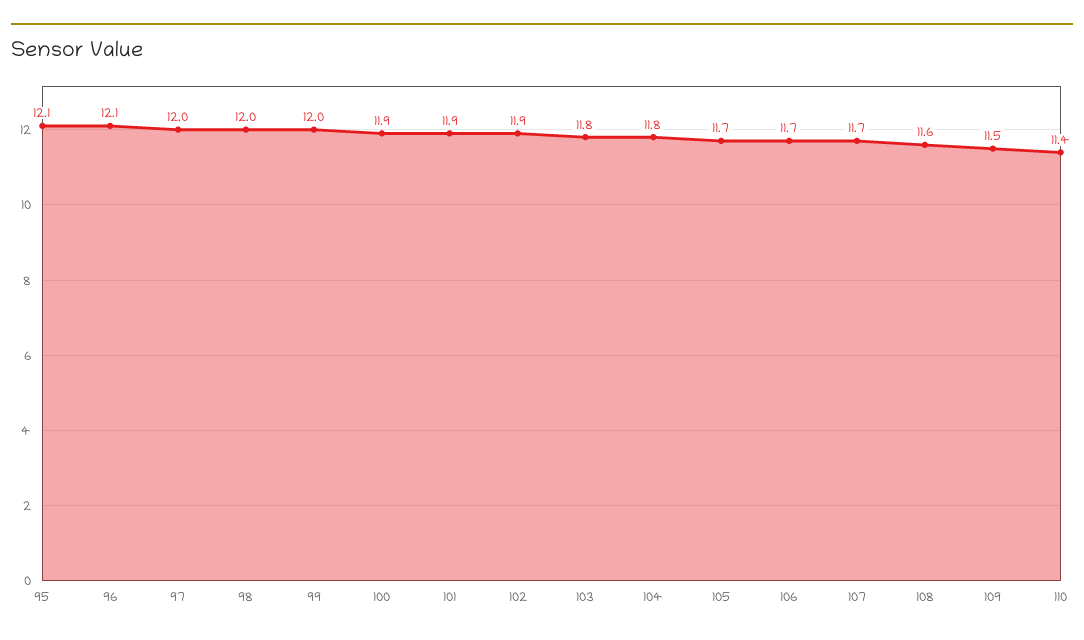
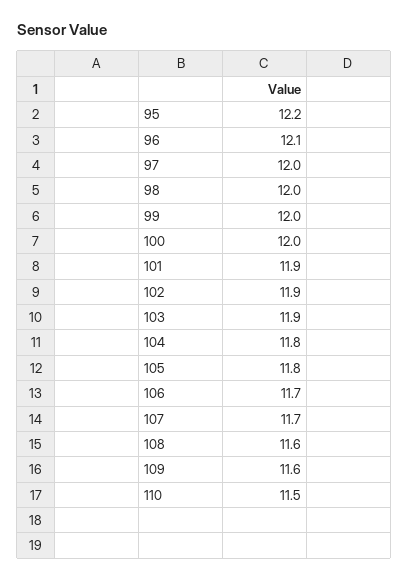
  {
-   "95": 12.1,
+   "95": 12.2,
    "96": 12.1,
    "97": 12,
    "98": 12,
    "99": 12,
-   "100": 11.9,
+   "100": 12,
    "101": 11.9,
    "102": 11.9,
-   "103": 11.8,
+   "103": 11.9,
    "104": 11.8,
-   "105": 11.7,
+   "105": 11.8,
    "106": 11.7,
    "107": 11.7,
    "108": 11.6,
-   "109": 11.5,
+   "109": 11.6,
-   "110": 11.4
+   "110": 11.5
  }

